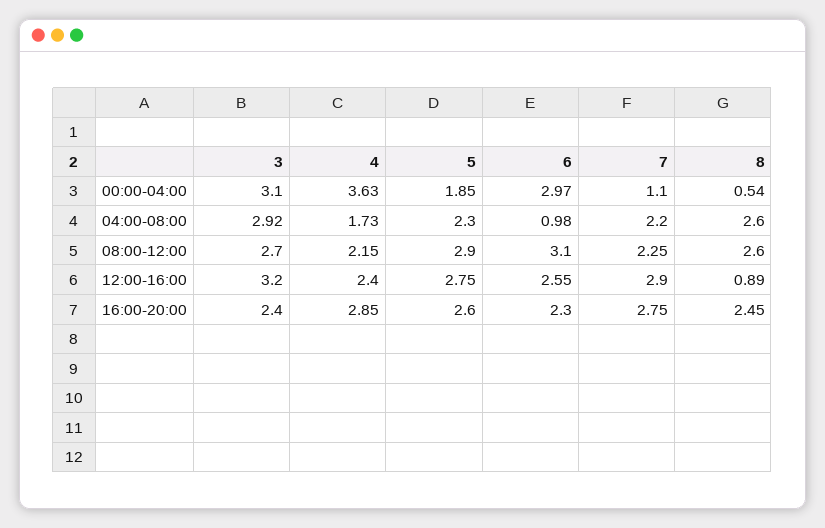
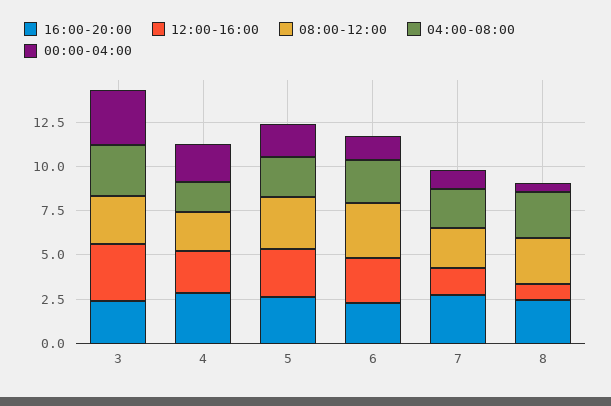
  {
    "00:00-04:00": {
      "3": 3.1,
-     "4": 3.63,
+     "4": 2,
      "5": 1.85,
-     "6": 2.97,
+     "6": 1.5,
      "7": 1.1,
      "8": 0.54
    },
    "04:00-08:00": {
      "3": 2.92,
      "4": 1.73,
      "5": 2.3,
-     "6": 0.98,
+     "6": 2.5,
      "7": 2.2,
      "8": 2.6
    },
    "08:00-12:00": {
      "3": 2.7,
      "4": 2.15,
      "5": 2.9,
      "6": 3.1,
      "7": 2.25,
      "8": 2.6
    },
    "12:00-16:00": {
      "3": 3.2,
      "4": 2.4,
      "5": 2.75,
      "6": 2.55,
-     "7": 2.9,
+     "7": 1.5,
      "8": 0.89
    },
    "16:00-20:00": {
      "3": 2.4,
      "4": 2.85,
      "5": 2.6,
      "6": 2.3,
      "7": 2.75,
      "8": 2.45
    }
  }

